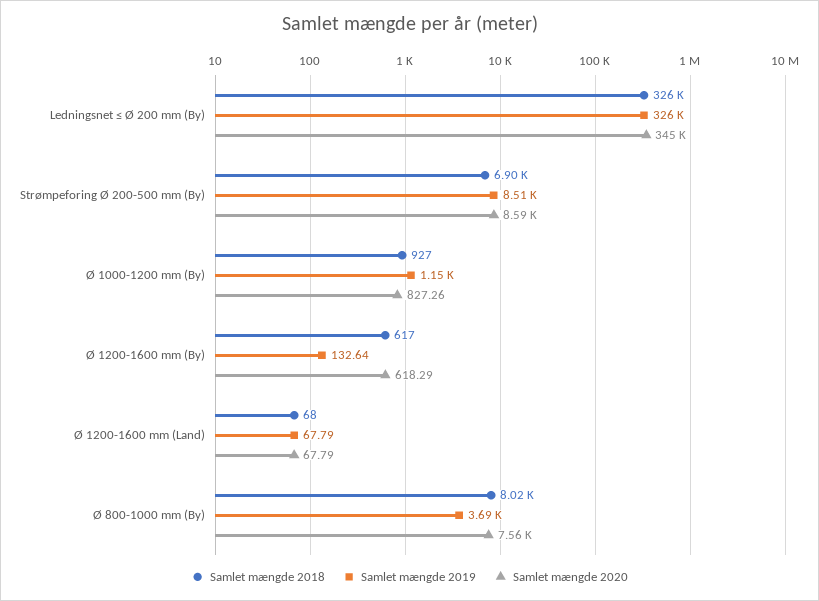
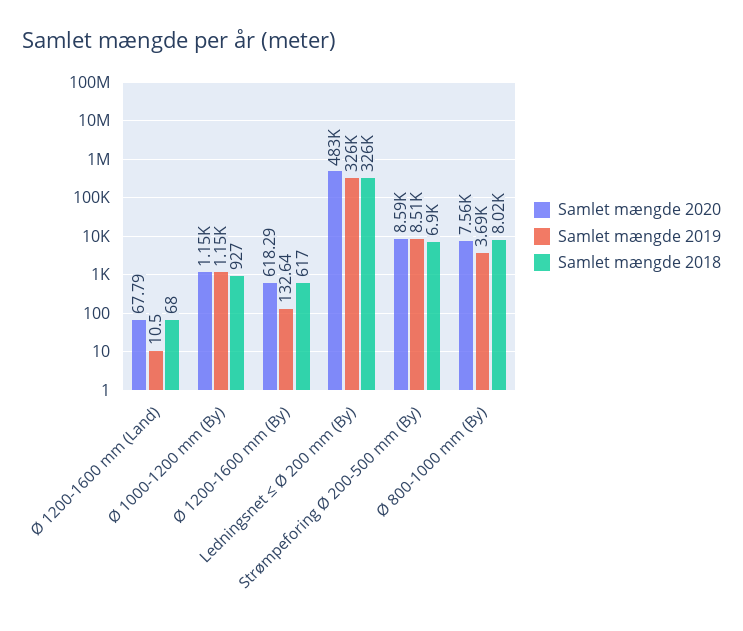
  {
    "Samlet mængde 2018": {
      "Ledningsnet ≤ Ø 200 mm (By)": 326000,
      "Strømpeforing Ø 200-500 mm (By)": 6900,
      "Ø 1000-1200 mm (By)": 927,
      "Ø 1200-1600 mm (By)": 617,
      "Ø 1200-1600 mm (Land)": 68,
      "Ø 800-1000 mm (By)": 8020
    },
    "Samlet mængde 2019": {
      "Ledningsnet ≤ Ø 200 mm (By)": 326000,
      "Strømpeforing Ø 200-500 mm (By)": 8510,
      "Ø 1000-1200 mm (By)": 1150,
      "Ø 1200-1600 mm (By)": 132.64,
-     "Ø 1200-1600 mm (Land)": 67.79,
+     "Ø 1200-1600 mm (Land)": 10.5,
      "Ø 800-1000 mm (By)": 3690
    },
    "Samlet mængde 2020": {
-     "Ledningsnet ≤ Ø 200 mm (By)": 345000,
+     "Ledningsnet ≤ Ø 200 mm (By)": 483000,
      "Strømpeforing Ø 200-500 mm (By)": 8590,
-     "Ø 1000-1200 mm (By)": 827.26,
+     "Ø 1000-1200 mm (By)": 1150,
      "Ø 1200-1600 mm (By)": 618.29,
      "Ø 1200-1600 mm (Land)": 67.79,
      "Ø 800-1000 mm (By)": 7560
    }
  }

